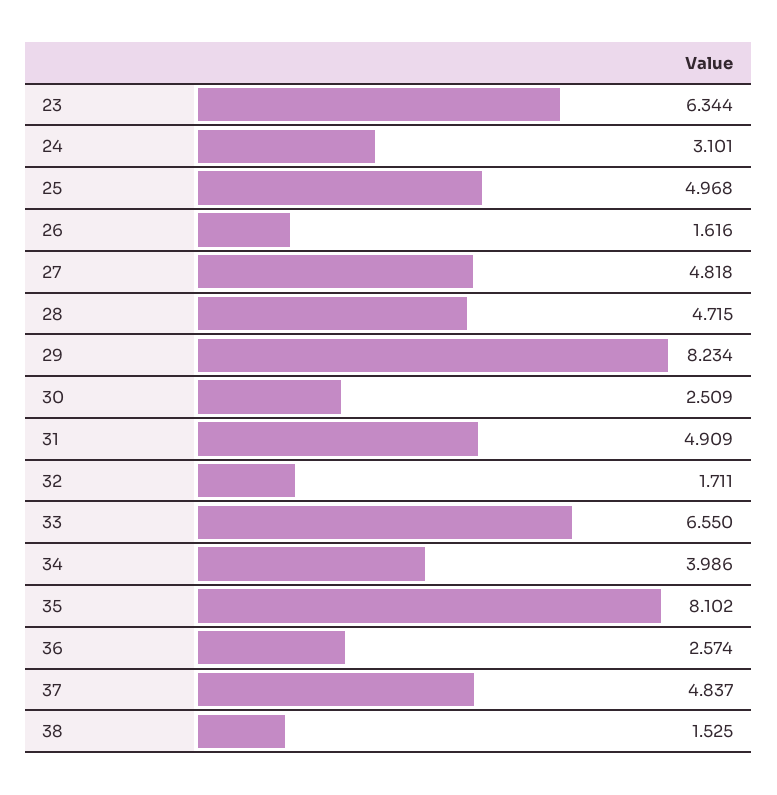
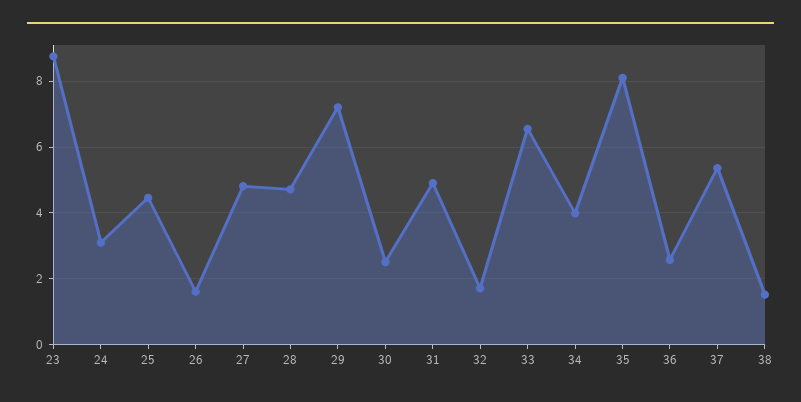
  {
-   "23": 6.344,
+   "23": 8.8,
    "24": 3.101,
-   "25": 4.968,
+   "25": 4.4,
    "26": 1.616,
    "27": 4.818,
    "28": 4.715,
-   "29": 8.234,
+   "29": 7.2,
    "30": 2.509,
    "31": 4.909,
    "32": 1.711,
    "33": 6.55,
    "34": 3.986,
    "35": 8.102,
    "36": 2.574,
-   "37": 4.837,
+   "37": 5.4,
    "38": 1.525
  }

